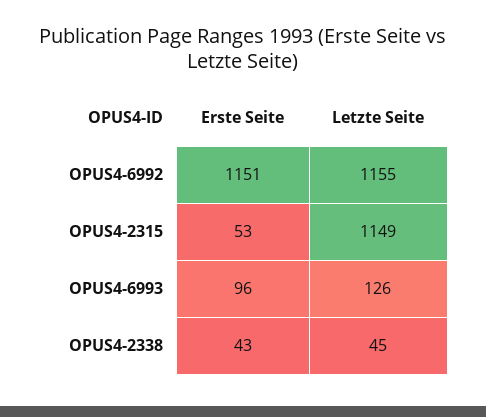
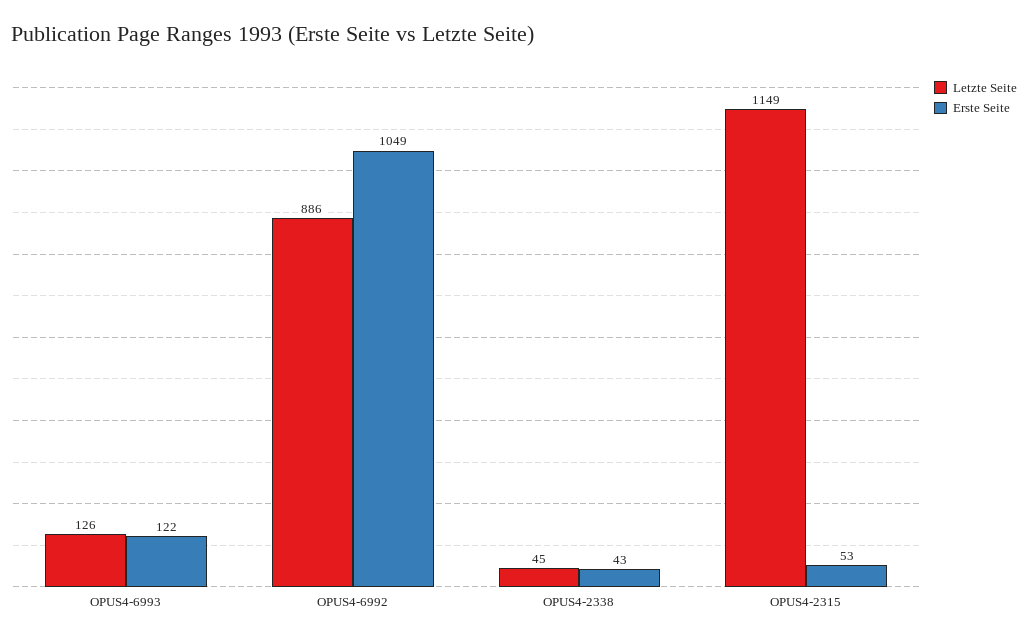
  {
    "Erste Seite": {
-     "OPUS4-6992": 1151,
+     "OPUS4-6992": 1049,
      "OPUS4-2315": 53,
-     "OPUS4-6993": 96,
+     "OPUS4-6993": 122,
      "OPUS4-2338": 43
    },
    "Letzte Seite": {
-     "OPUS4-6992": 1155,
+     "OPUS4-6992": 886,
      "OPUS4-2315": 1149,
      "OPUS4-6993": 126,
      "OPUS4-2338": 45
    }
  }

